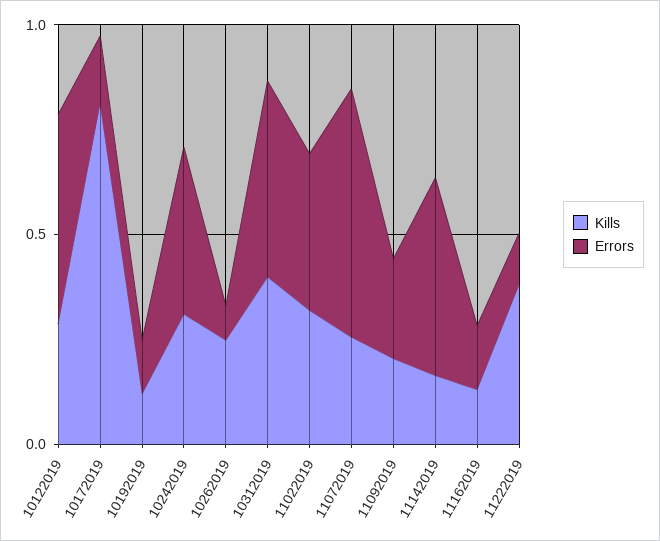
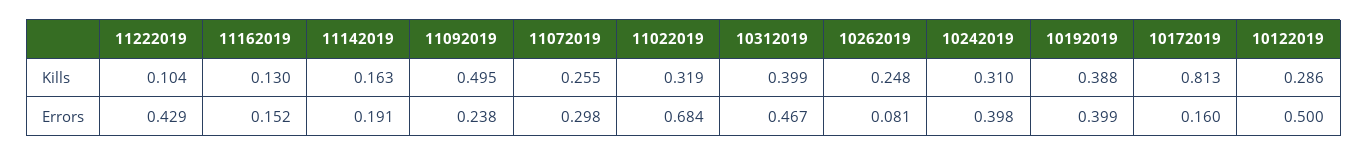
  {
    "Kills": {
      "10122019": 0.286,
      "10172019": 0.813,
-     "10192019": 0.1,
+     "10192019": 0.388,
      "10242019": 0.31,
      "10262019": 0.248,
      "10312019": 0.399,
      "11022019": 0.319,
      "11072019": 0.255,
-     "11092019": 0.2,
+     "11092019": 0.495,
      "11142019": 0.163,
      "11162019": 0.13,
-     "11222019": 0.4
+     "11222019": 0.104
    },
    "Errors": {
      "10122019": 0.5,
      "10172019": 0.16,
-     "10192019": 0.1,
+     "10192019": 0.399,
      "10242019": 0.398,
      "10262019": 0.081,
      "10312019": 0.467,
-     "11022019": 0.4,
+     "11022019": 0.684,
-     "11072019": 0.6,
+     "11072019": 0.298,
      "11092019": 0.238,
-     "11142019": 0.5,
+     "11142019": 0.191,
      "11162019": 0.152,
-     "11222019": 0.1
+     "11222019": 0.429
    }
  }

